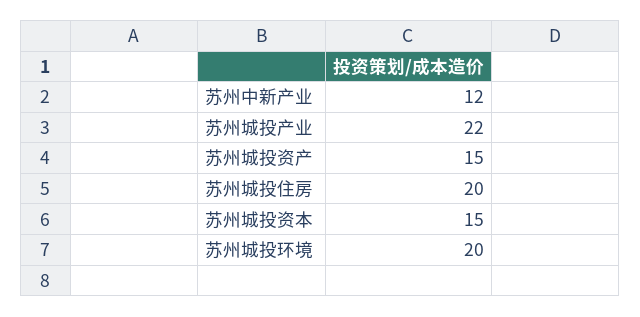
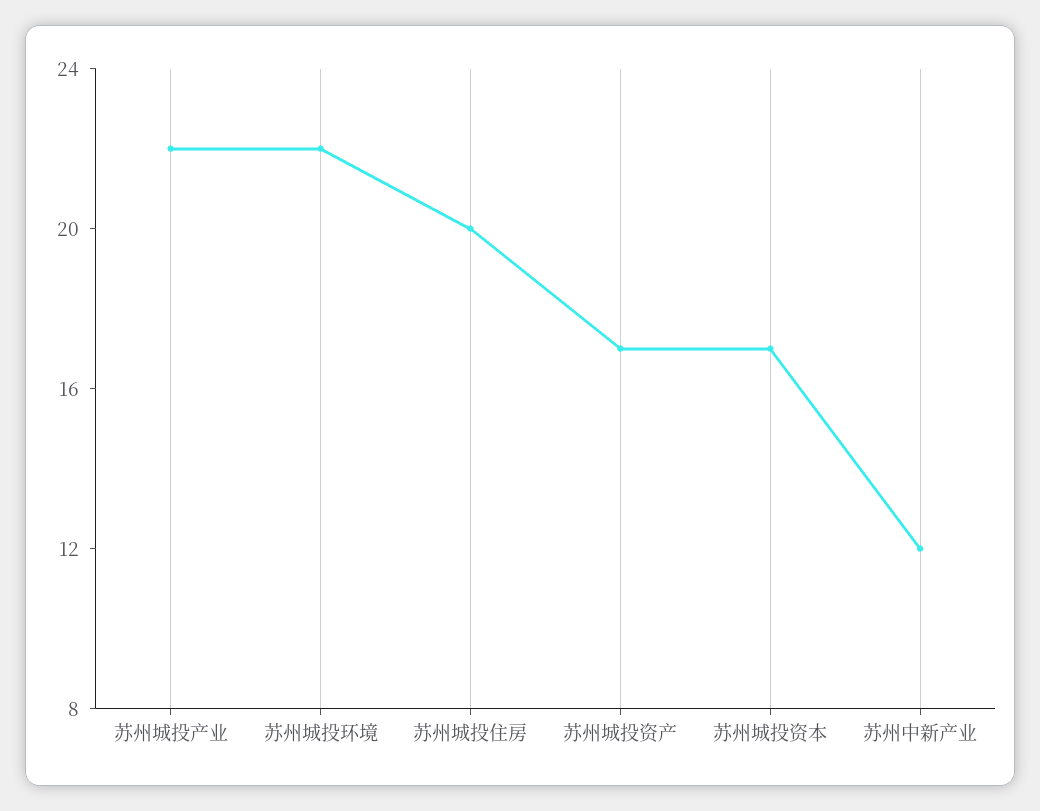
  {
    "苏州中新产业": 12,
    "苏州城投产业": 22,
-   "苏州城投资产": 15,
+   "苏州城投资产": 17,
    "苏州城投住房": 20,
-   "苏州城投资本": 15,
+   "苏州城投资本": 17,
-   "苏州城投环境": 20
+   "苏州城投环境": 22
  }

